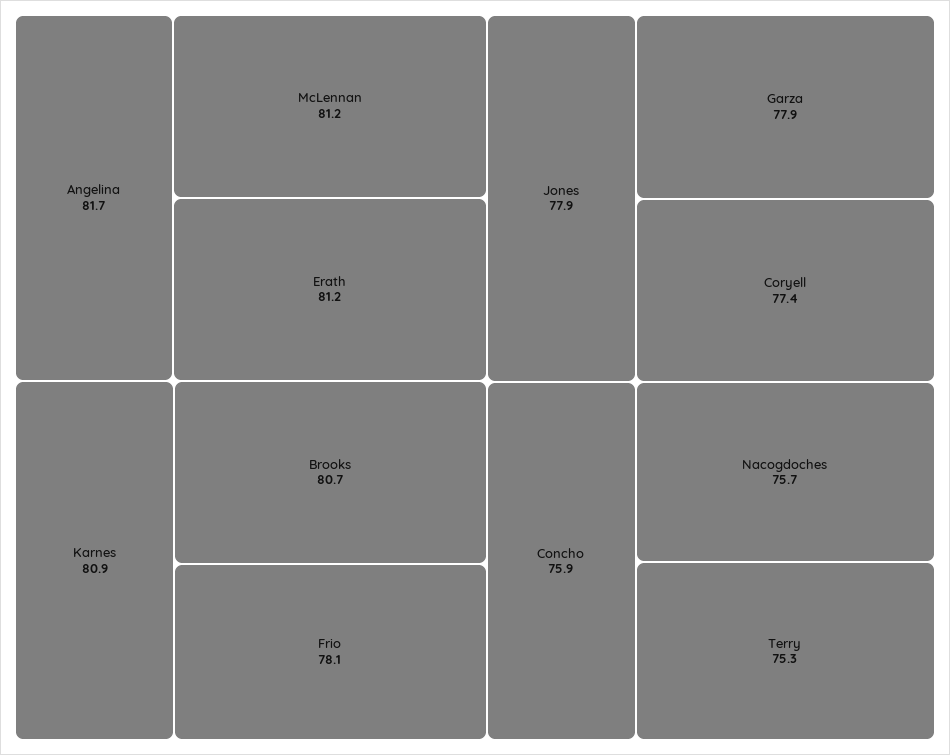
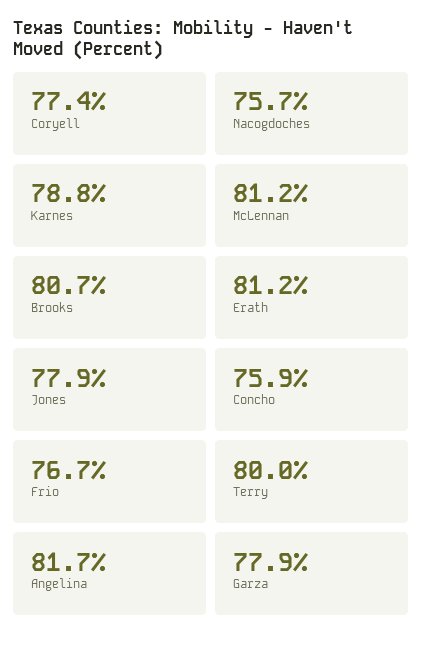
  {
    "Angelina": 81.7,
    "McLennan": 81.2,
    "Erath": 81.2,
-   "Karnes": 80.9,
+   "Karnes": 78.8,
    "Brooks": 80.7,
-   "Frio": 78.1,
+   "Frio": 76.7,
    "Jones": 77.9,
    "Garza": 77.9,
    "Coryell": 77.4,
    "Concho": 75.9,
    "Nacogdoches": 75.7,
-   "Terry": 75.3
+   "Terry": 80
  }

